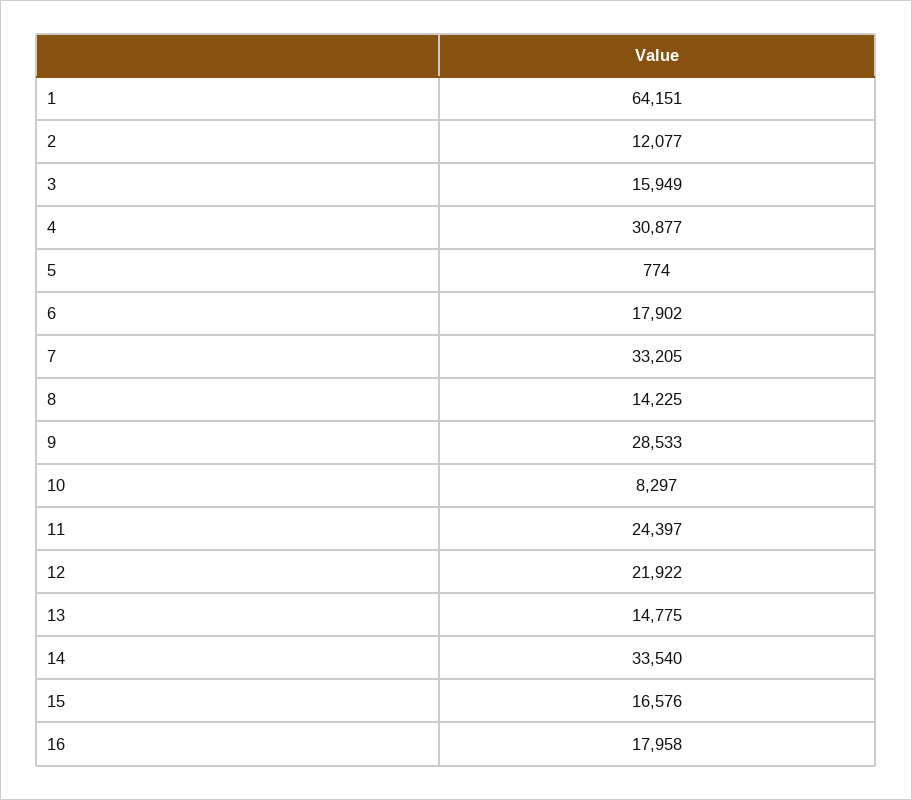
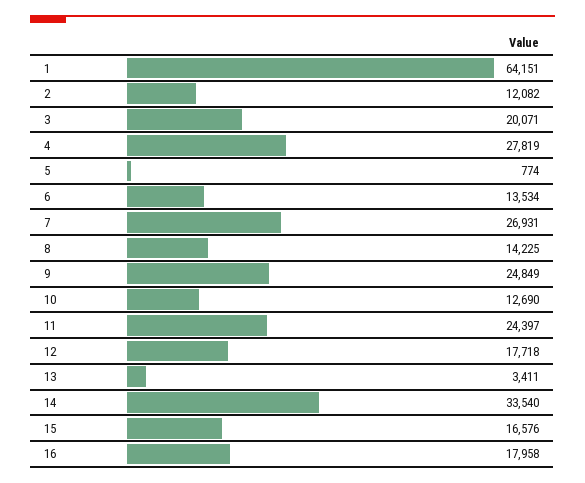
  {
    "1": 64151,
-   "2": 12077,
+   "2": 12082,
-   "3": 15949,
+   "3": 20071,
-   "4": 30877,
+   "4": 27819,
    "5": 774,
-   "6": 17902,
+   "6": 13534,
-   "7": 33205,
+   "7": 26931,
    "8": 14225,
-   "9": 28533,
+   "9": 24849,
-   "10": 8297,
+   "10": 12690,
    "11": 24397,
-   "12": 21922,
+   "12": 17718,
-   "13": 14775,
+   "13": 3411,
    "14": 33540,
    "15": 16576,
    "16": 17958
  }

